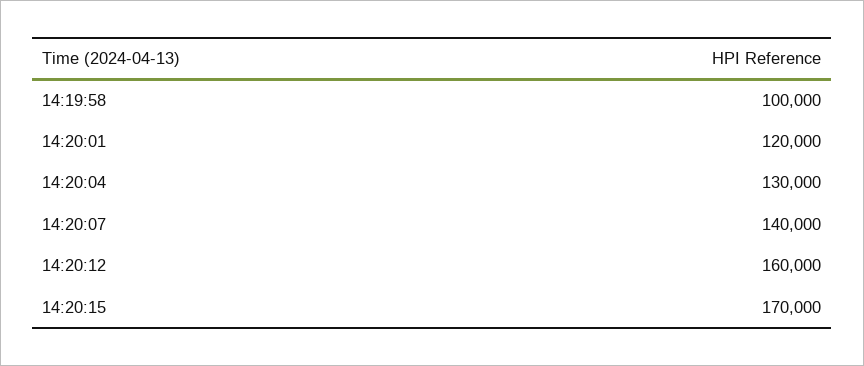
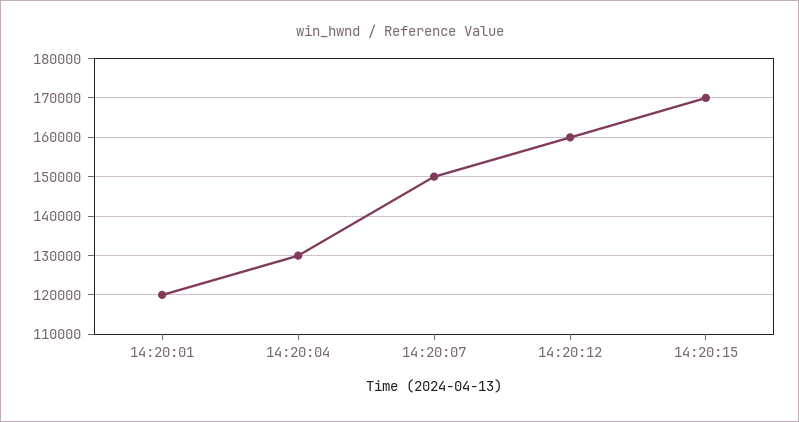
  {
-   "14:19:58": 100000,
    "14:20:01": 120000,
    "14:20:04": 130000,
-   "14:20:07": 140000,
+   "14:20:07": 150000,
    "14:20:12": 160000,
    "14:20:15": 170000
  }

